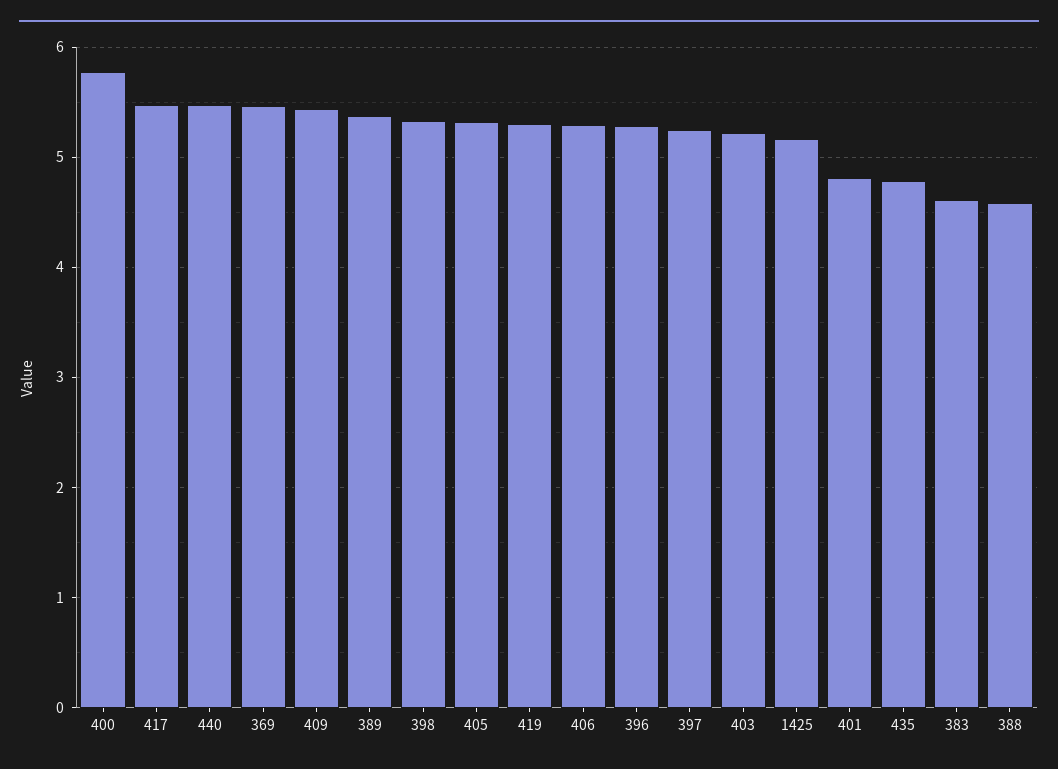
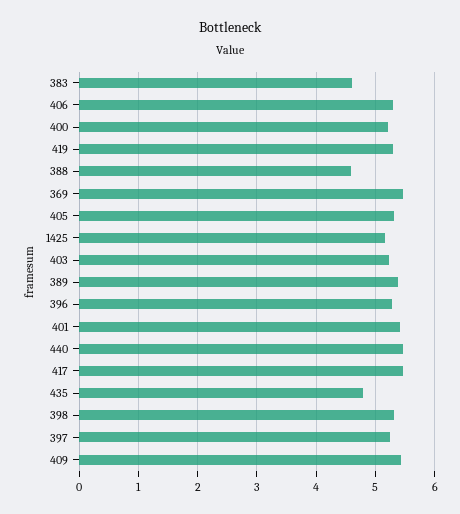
  {
-   "400": 5.8,
+   "400": 5.2,
    "417": 5.5,
    "440": 5.5,
    "369": 5.5,
    "409": 5.4,
    "389": 5.4,
    "398": 5.3,
    "405": 5.3,
    "419": 5.3,
    "406": 5.3,
    "396": 5.3,
    "397": 5.2,
    "403": 5.2,
    "1425": 5.2,
-   "401": 4.8,
+   "401": 5.4,
    "435": 4.8,
    "383": 4.6,
    "388": 4.6
  }

